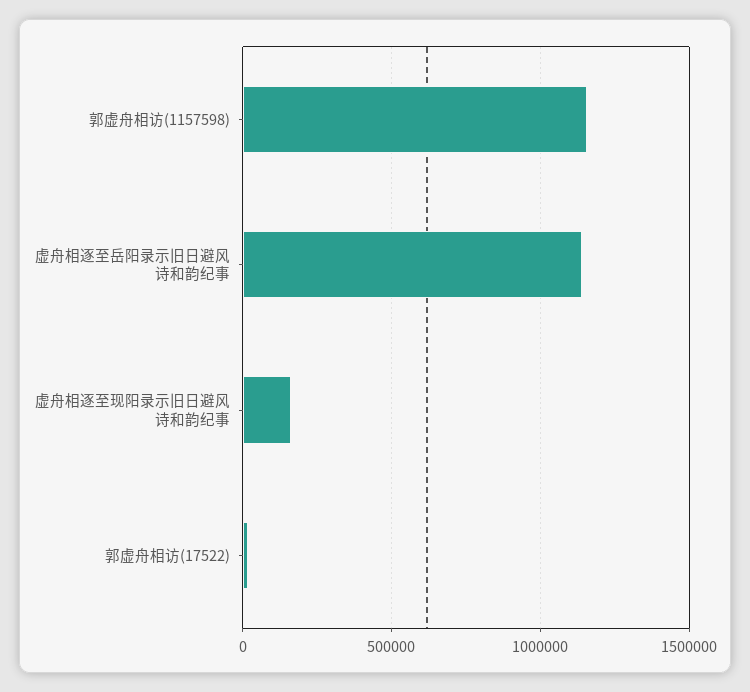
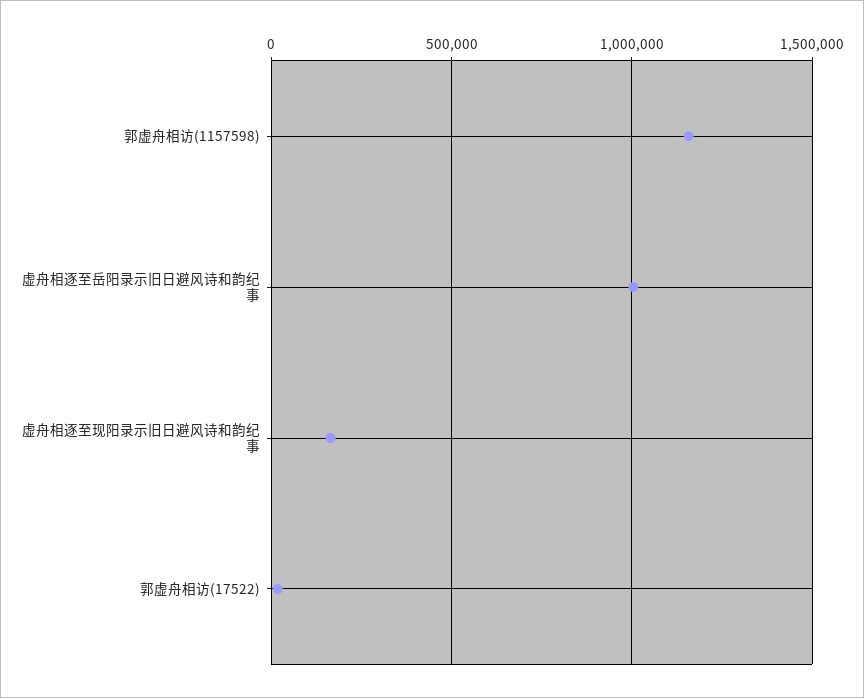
  {
    "郭虚舟相访(1157598)": 1150000,
-   "虚舟相逐至岳阳录示旧日避风诗和韵纪事": 1150000,
+   "虚舟相逐至岳阳录示旧日避风诗和韵纪事": 1000000,
    "虚舟相逐至现阳录示旧日避风诗和韵纪事": 150000,
    "郭虚舟相访(17522)": 0
  }

